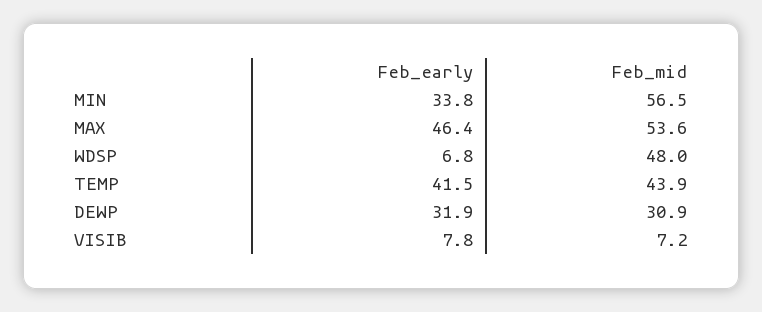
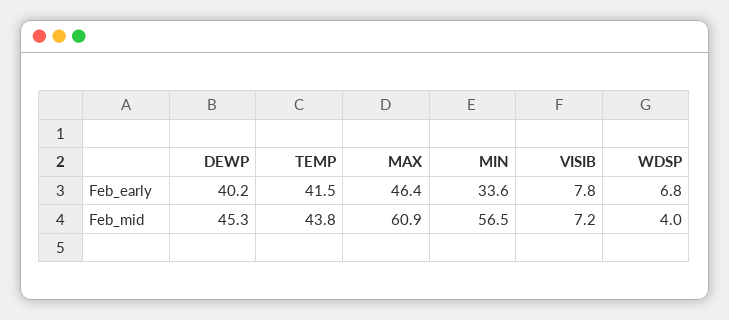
  {
    "Feb_early": {
-     "MIN": 33.8,
+     "MIN": 33.6,
      "MAX": 46.4,
      "WDSP": 6.8,
      "TEMP": 41.5,
-     "DEWP": 31.9,
+     "DEWP": 40.2,
      "VISIB": 7.8
    },
    "Feb_mid": {
      "MIN": 56.5,
-     "MAX": 53.6,
+     "MAX": 60.9,
-     "WDSP": 48,
+     "WDSP": 4,
-     "TEMP": 43.9,
+     "TEMP": 43.8,
-     "DEWP": 30.9,
+     "DEWP": 45.3,
      "VISIB": 7.2
    }
  }

